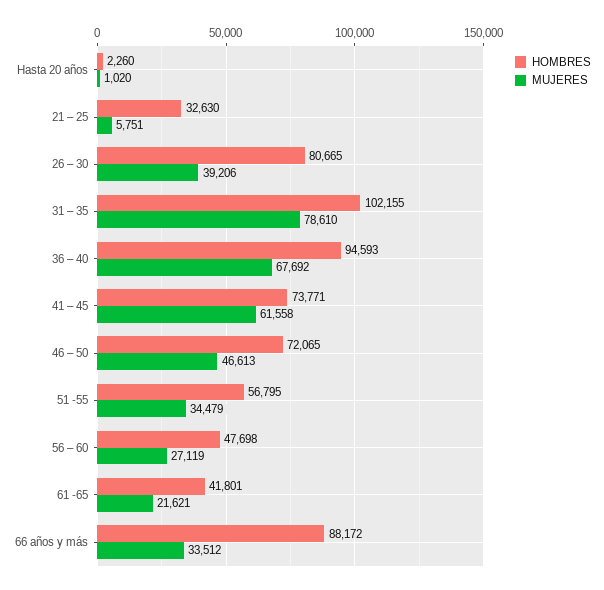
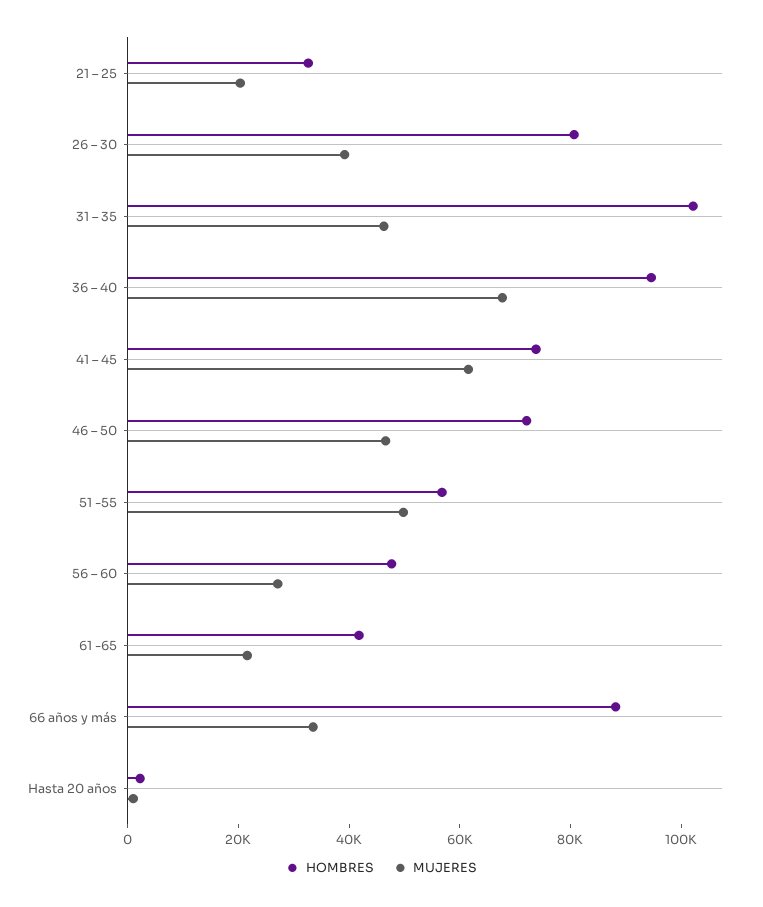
  {
    "HOMBRES": {
      "Hasta 20 años": 2260,
      "21 – 25": 32630,
      "26 – 30": 80665,
      "31 – 35": 102155,
      "36 – 40": 94593,
      "41 – 45": 73771,
      "46 – 50": 72065,
      "51 -55": 56795,
      "56 – 60": 47698,
      "61 -65": 41801,
      "66 años y más": 88172
    },
    "MUJERES": {
      "Hasta 20 años": 1020,
-     "21 – 25": 5751,
+     "21 – 25": 20000,
      "26 – 30": 39206,
-     "31 – 35": 78610,
+     "31 – 35": 45000,
      "36 – 40": 67692,
      "41 – 45": 61558,
      "46 – 50": 46613,
-     "51 -55": 34479,
+     "51 -55": 50000,
      "56 – 60": 27119,
      "61 -65": 21621,
      "66 años y más": 33512
    }
  }

